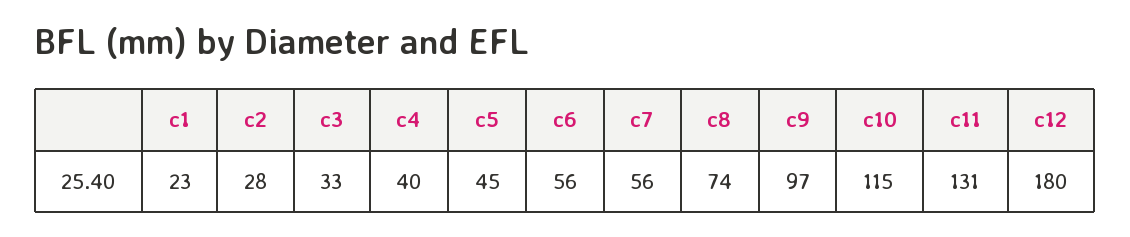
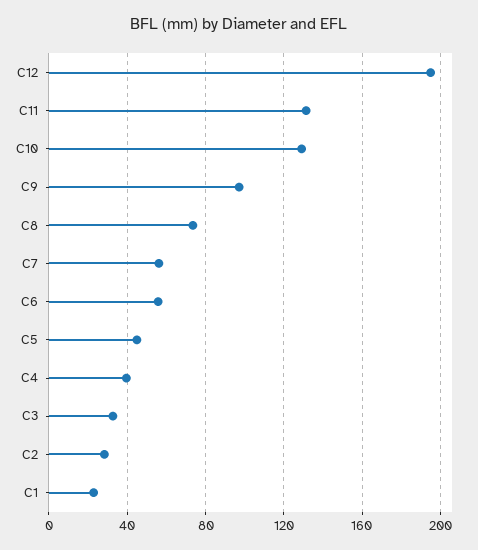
  {
    "c1": 23,
    "c2": 28,
    "c3": 33,
    "c4": 40,
    "c5": 45,
    "c6": 56,
    "c7": 56,
    "c8": 74,
    "c9": 97,
-   "c10": 115,
+   "c10": 130,
    "c11": 131,
-   "c12": 180
+   "c12": 195
  }

